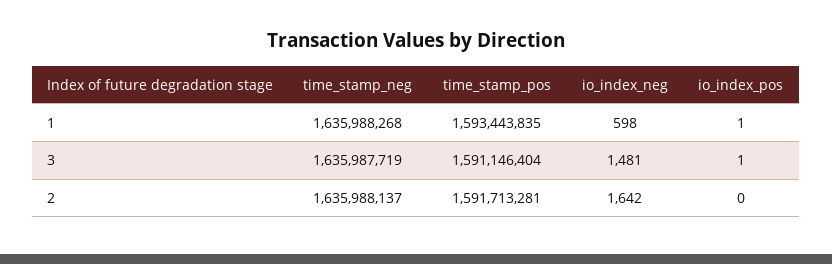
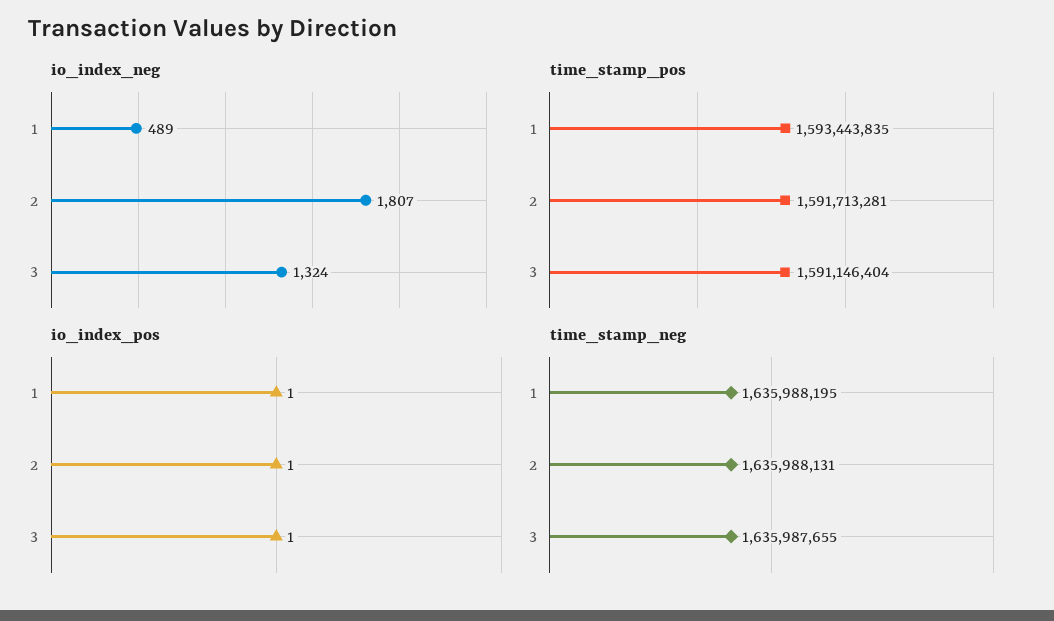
  {
    "time_stamp_neg": {
-     "1": 1635988268,
+     "1": 1635988195,
-     "3": 1635987719,
+     "3": 1635987655,
-     "2": 1635988137
+     "2": 1635988131
    },
    "time_stamp_pos": {
      "1": 1593443835,
      "3": 1591146404,
      "2": 1591713281
    },
    "io_index_neg": {
-     "1": 598,
+     "1": 489,
-     "3": 1481,
+     "3": 1324,
-     "2": 1642
+     "2": 1807
    },
    "io_index_pos": {
      "1": 1,
      "3": 1,
-     "2": 0
+     "2": 1
    }
  }

